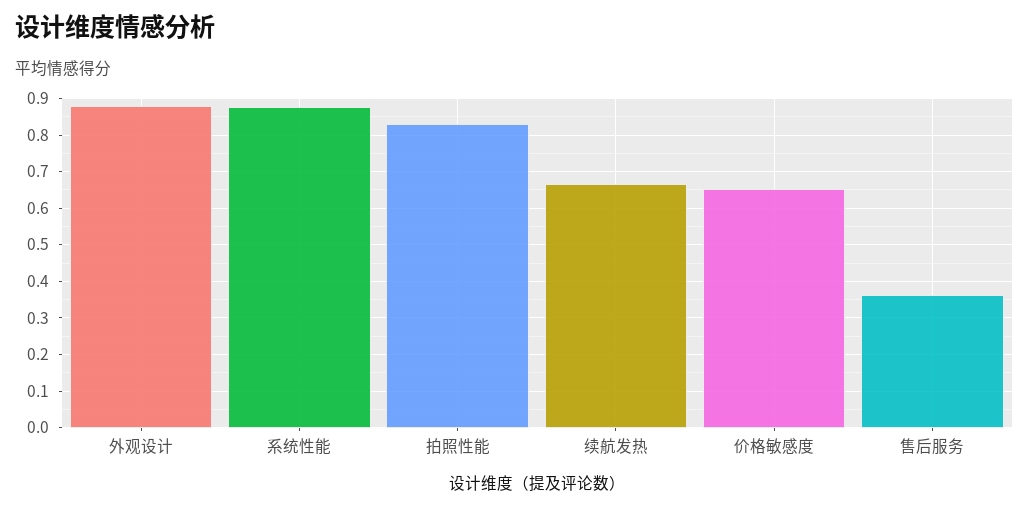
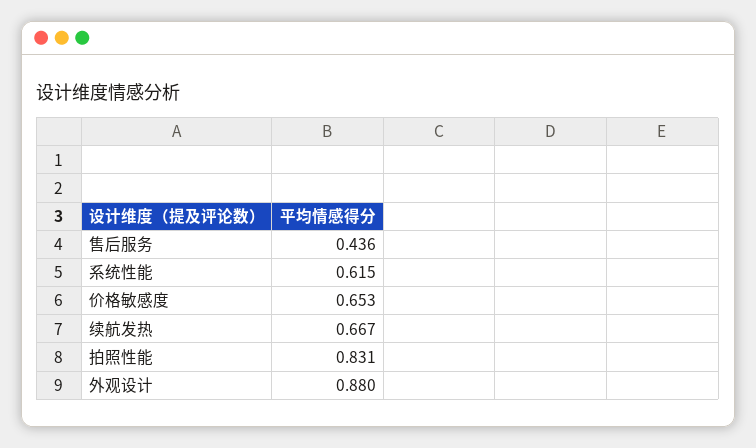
  {
    "外观设计": 0.88,
-   "系统性能": 0.88,
+   "系统性能": 0.615,
    "拍照性能": 0.831,
    "续航发热": 0.667,
    "价格敏感度": 0.653,
-   "售后服务": 0.36
+   "售后服务": 0.436
  }

